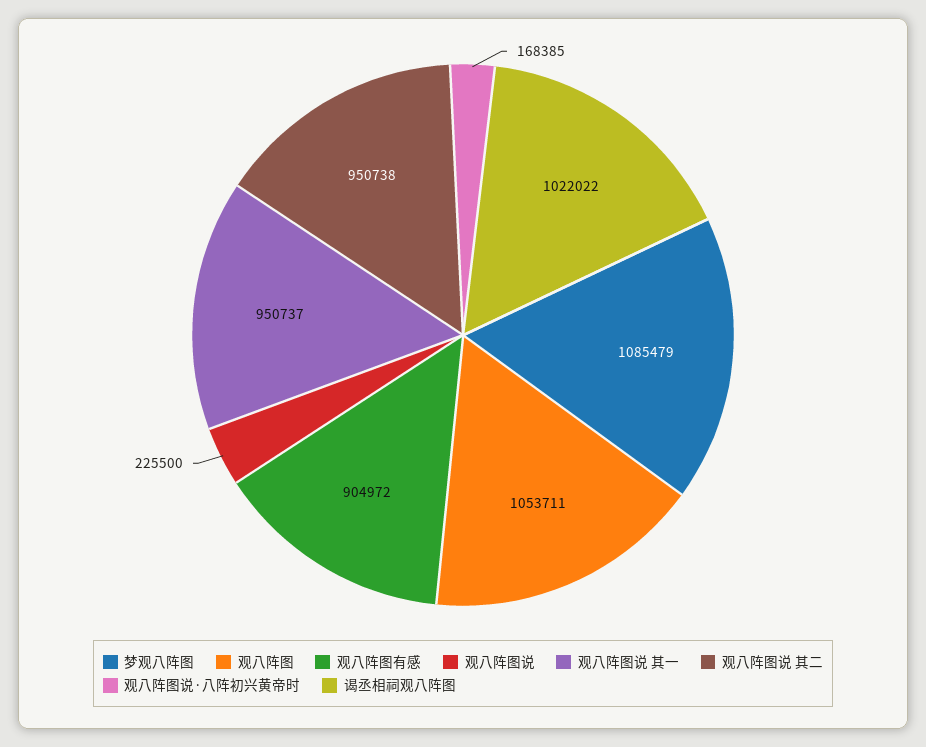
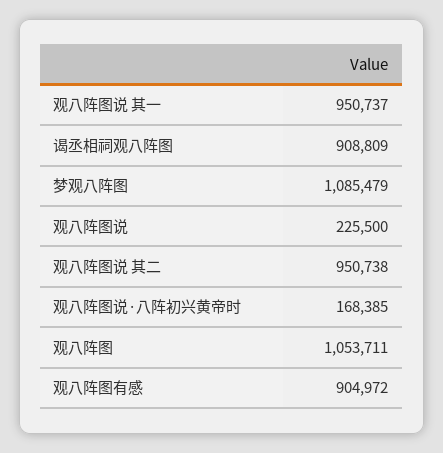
  {
    "梦观八阵图": 1085479,
    "观八阵图": 1053711,
    "观八阵图有感": 904972,
    "观八阵图说": 225500,
    "观八阵图说 其一": 950737,
    "观八阵图说 其二": 950738,
    "观八阵图说·八阵初兴黄帝时": 168385,
-   "谒丞相祠观八阵图": 1022022
+   "谒丞相祠观八阵图": 908809
  }

